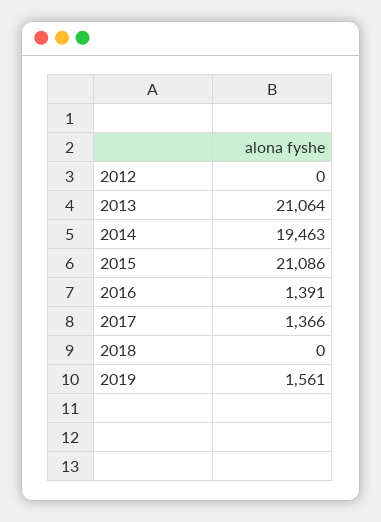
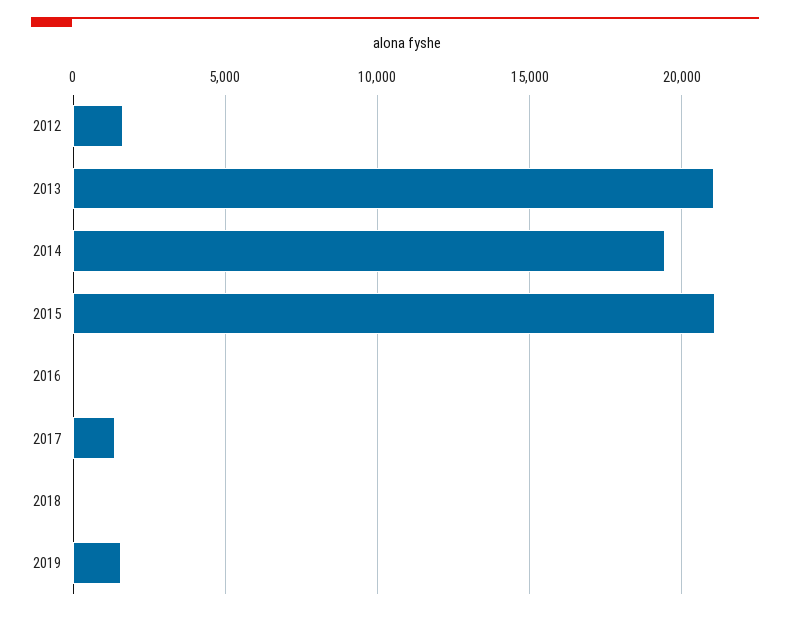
  {
-   "2012": 0,
+   "2012": 1500,
    "2013": 21064,
    "2014": 19463,
    "2015": 21086,
-   "2016": 1391,
+   "2016": 0,
    "2017": 1366,
    "2018": 0,
    "2019": 1561
  }

